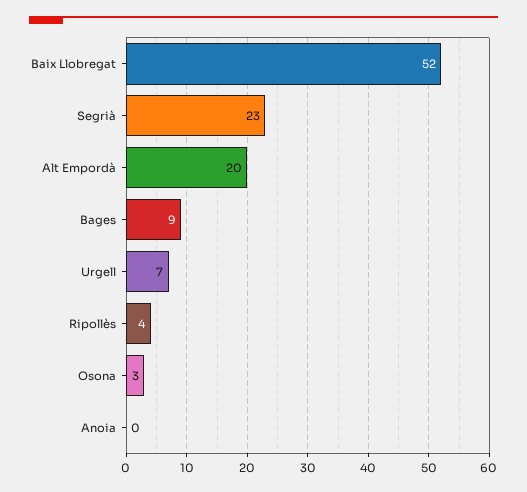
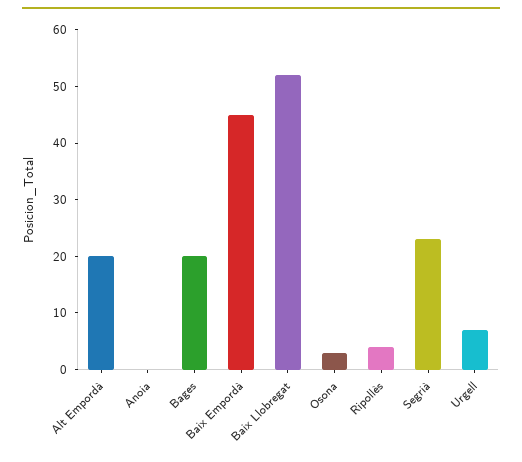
  {
    "Baix Llobregat": 52,
    "Segrià": 23,
    "Alt Empordà": 20,
-   "Bages": 9,
+   "Bages": 20,
    "Urgell": 7,
    "Ripollès": 4,
    "Osona": 3,
-   "Anoia": 0
+   "Anoia": 0,
+   "Baix Empordà": 45
  }

